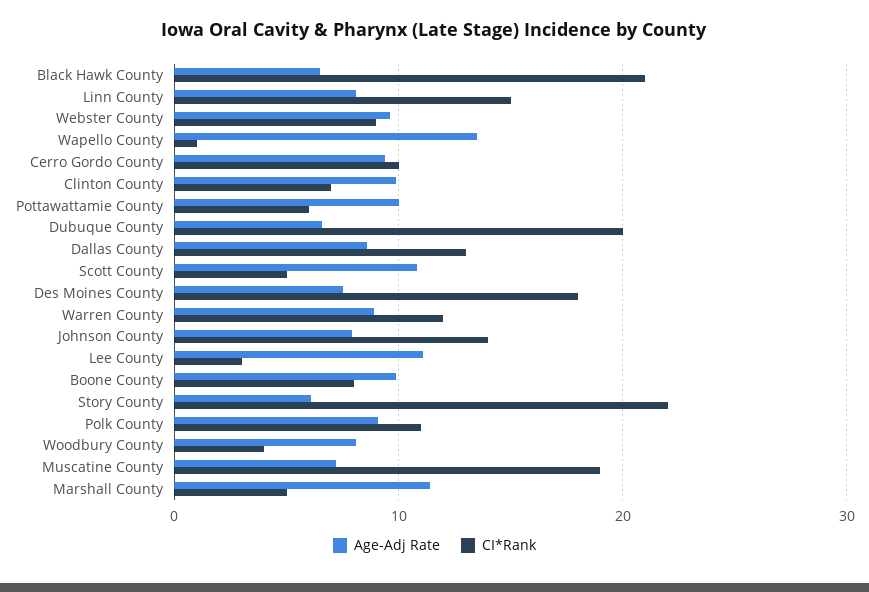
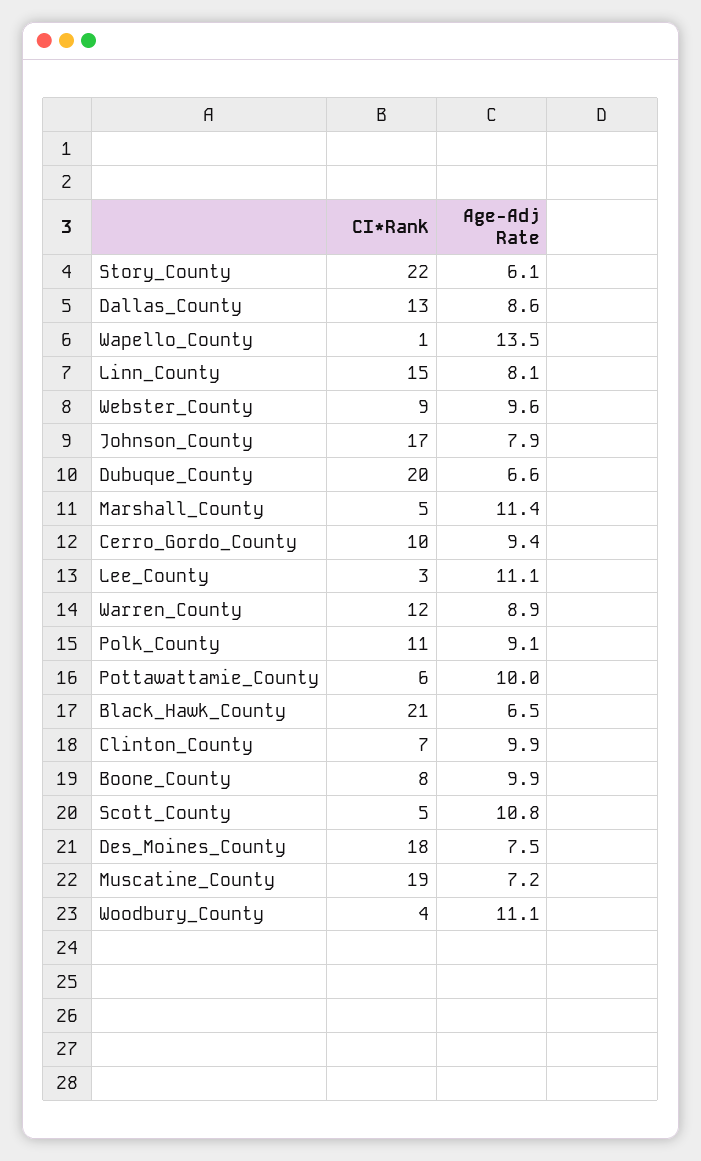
  {
    "Age-Adj Rate": {
      "Black Hawk County": 6.5,
      "Linn County": 8.1,
      "Webster County": 9.6,
      "Wapello County": 13.5,
      "Cerro Gordo County": 9.4,
      "Clinton County": 9.9,
      "Pottawattamie County": 10,
      "Dubuque County": 6.6,
      "Dallas County": 8.6,
      "Scott County": 10.8,
      "Des Moines County": 7.5,
      "Warren County": 8.9,
      "Johnson County": 7.9,
      "Lee County": 11.1,
      "Boone County": 9.9,
      "Story County": 6.1,
      "Polk County": 9.1,
-     "Woodbury County": 8,
+     "Woodbury County": 11.1,
      "Muscatine County": 7.2,
      "Marshall County": 11.4
    },
    "CI*Rank": {
      "Black Hawk County": 21,
      "Linn County": 15,
      "Webster County": 9,
      "Wapello County": 1,
      "Cerro Gordo County": 10,
      "Clinton County": 7,
      "Pottawattamie County": 6,
      "Dubuque County": 20,
      "Dallas County": 13,
      "Scott County": 5,
      "Des Moines County": 18,
      "Warren County": 12,
-     "Johnson County": 14,
+     "Johnson County": 17,
      "Lee County": 3,
      "Boone County": 8,
      "Story County": 22,
      "Polk County": 11,
      "Woodbury County": 4,
      "Muscatine County": 19,
      "Marshall County": 5
    }
  }

